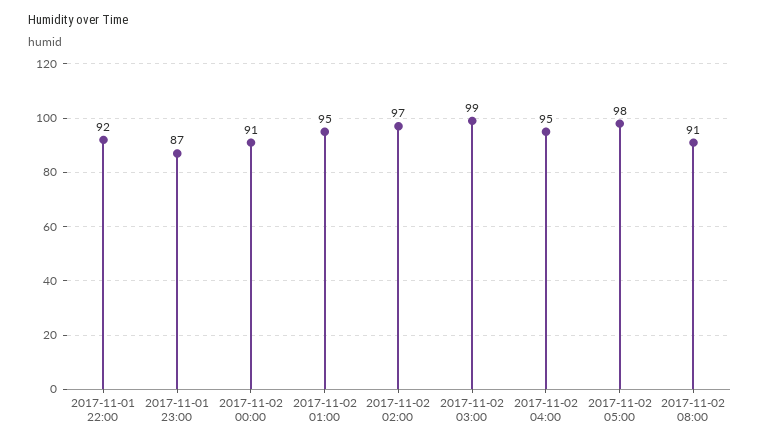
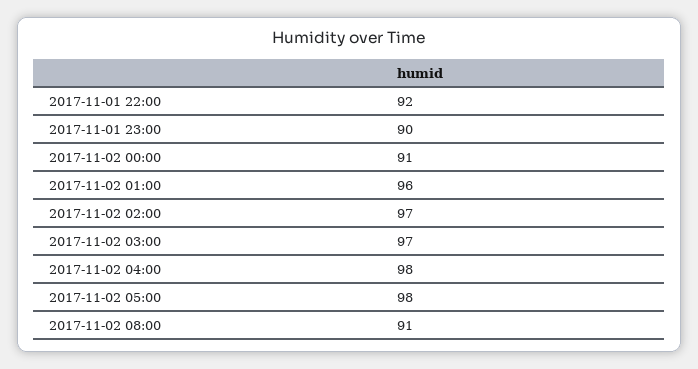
  {
    "2017-11-01 22:00": 92,
-   "2017-11-01 23:00": 87,
+   "2017-11-01 23:00": 90,
    "2017-11-02 00:00": 91,
-   "2017-11-02 01:00": 95,
+   "2017-11-02 01:00": 96,
    "2017-11-02 02:00": 97,
-   "2017-11-02 03:00": 99,
+   "2017-11-02 03:00": 97,
-   "2017-11-02 04:00": 95,
+   "2017-11-02 04:00": 98,
    "2017-11-02 05:00": 98,
    "2017-11-02 08:00": 91
  }

